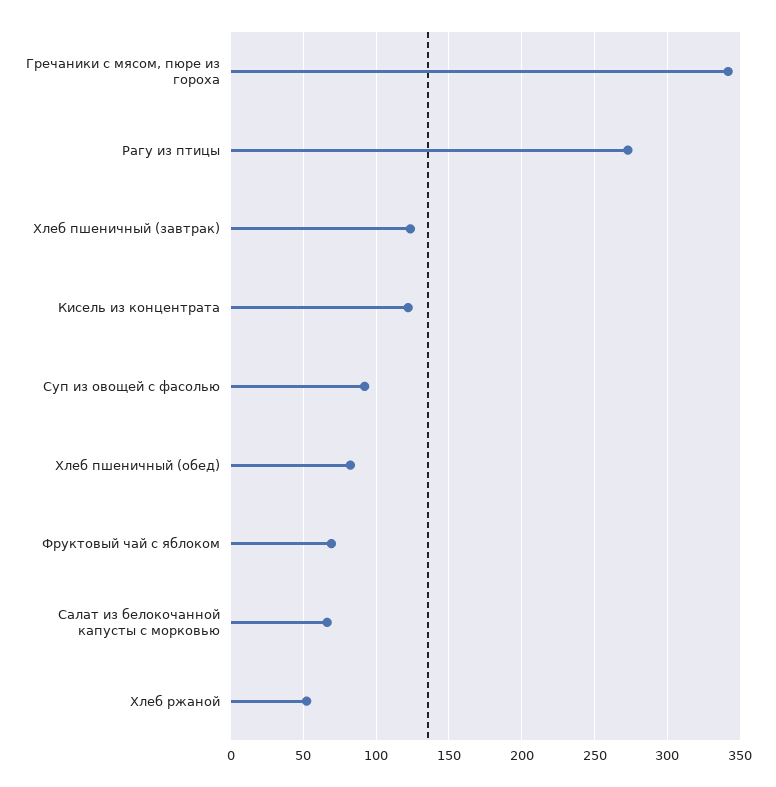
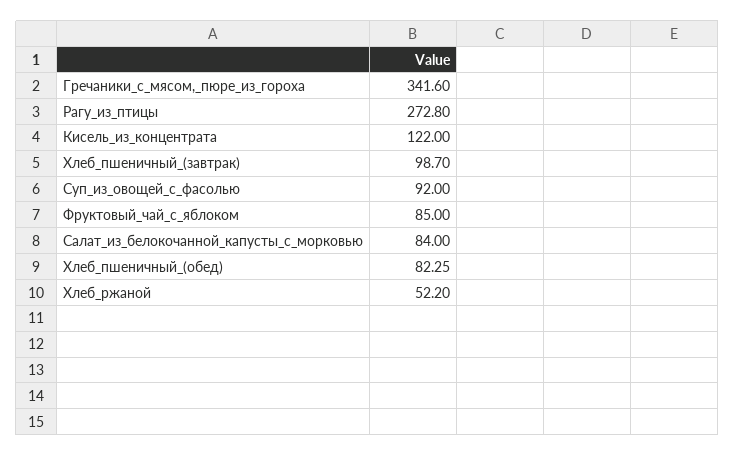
  {
    "Гречаники с мясом, пюре из гороха": 341.6,
    "Рагу из птицы": 272.8,
-   "Хлеб пшеничный (завтрак)": 125,
+   "Хлеб пшеничный (завтрак)": 98.7,
    "Кисель из концентрата": 122,
    "Суп из овощей с фасолью": 92,
    "Хлеб пшеничный (обед)": 82.25,
-   "Фруктовый чай с яблоком": 70,
+   "Фруктовый чай с яблоком": 85,
-   "Салат из белокочанной капусты с морковью": 65,
+   "Салат из белокочанной капусты с морковью": 84,
    "Хлеб ржаной": 52.2
  }

